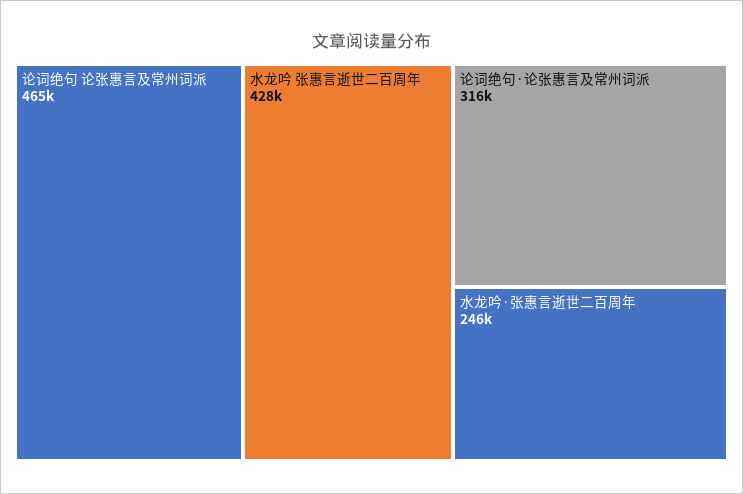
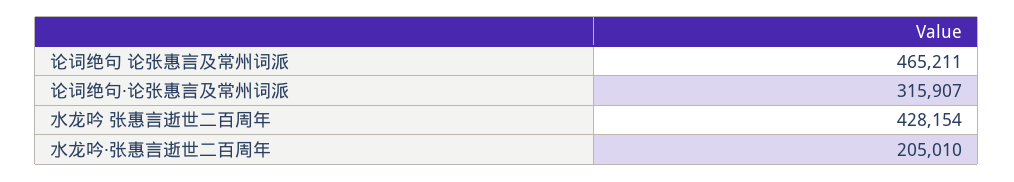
  {
    "论词绝句 论张惠言及常州词派": 465211,
    "水龙吟 张惠言逝世二百周年": 428154,
    "论词绝句·论张惠言及常州词派": 315907,
-   "水龙吟·张惠言逝世二百周年": 246000
+   "水龙吟·张惠言逝世二百周年": 205010
  }

